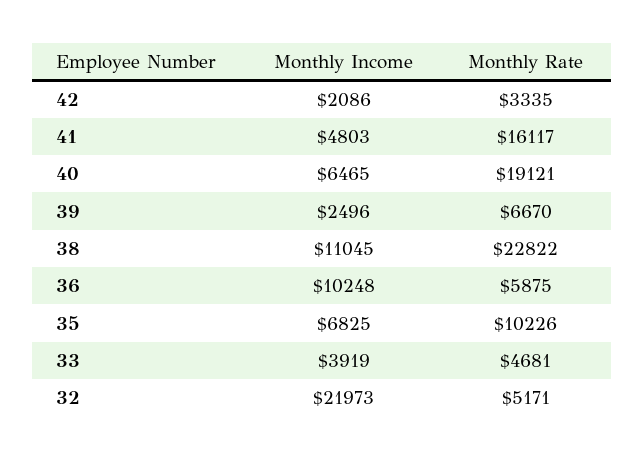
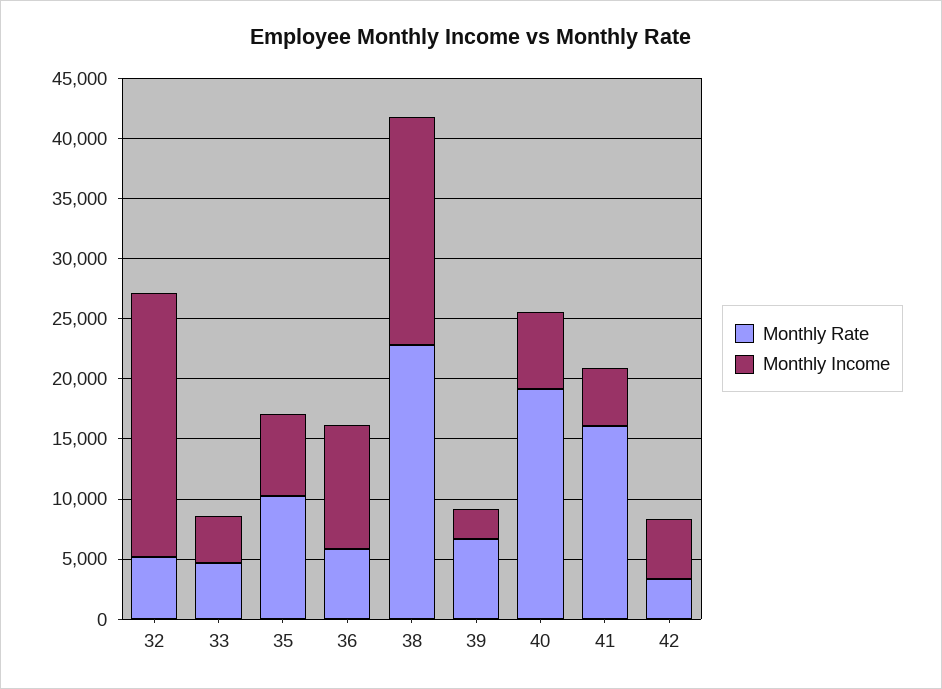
  {
    "Monthly Income": {
-     "42": 2086,
+     "42": 5000,
      "41": 4803,
      "40": 6465,
      "39": 2496,
-     "38": 11045,
+     "38": 19000,
      "36": 10248,
      "35": 6825,
      "33": 3919,
      "32": 21973
    },
    "Monthly Rate": {
      "42": 3335,
      "41": 16117,
      "40": 19121,
      "39": 6670,
      "38": 22822,
      "36": 5875,
      "35": 10226,
      "33": 4681,
      "32": 5171
    }
  }

